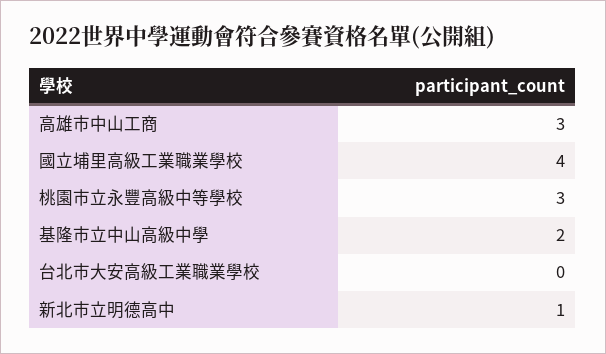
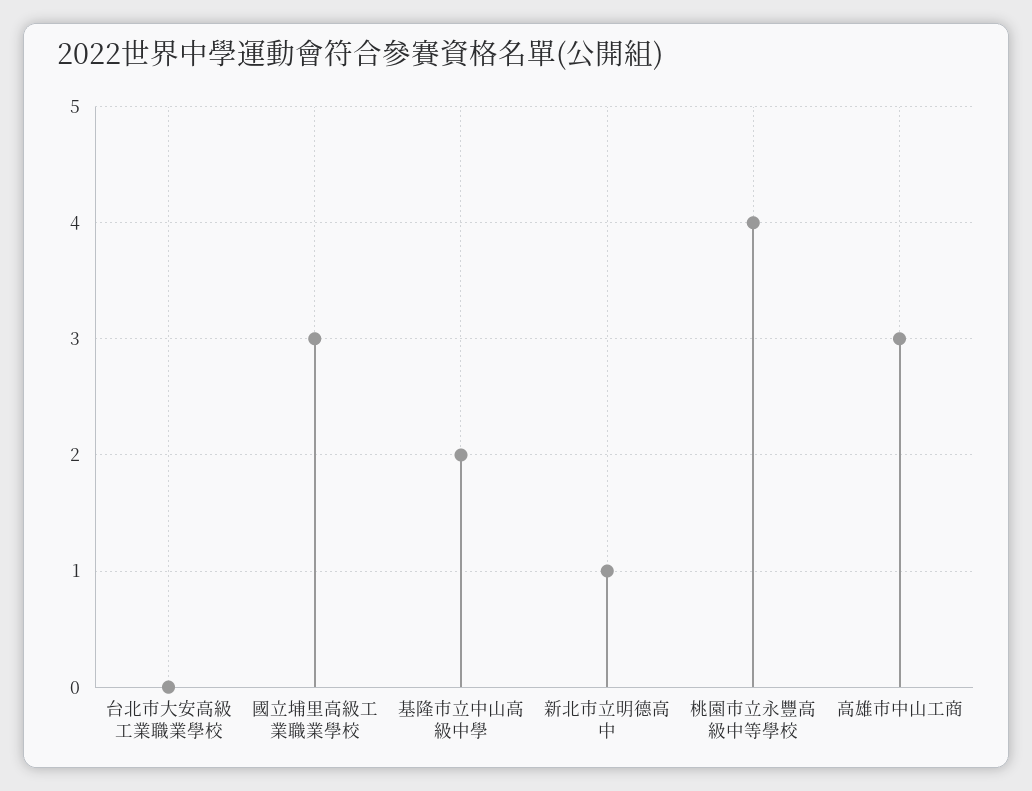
  {
    "高雄市中山工商": 3,
-   "國立埔里高級工業職業學校": 4,
+   "國立埔里高級工業職業學校": 3,
-   "桃園市立永豐高級中等學校": 3,
+   "桃園市立永豐高級中等學校": 4,
    "基隆市立中山高級中學": 2,
    "台北市大安高級工業職業學校": 0,
    "新北市立明德高中": 1
  }

